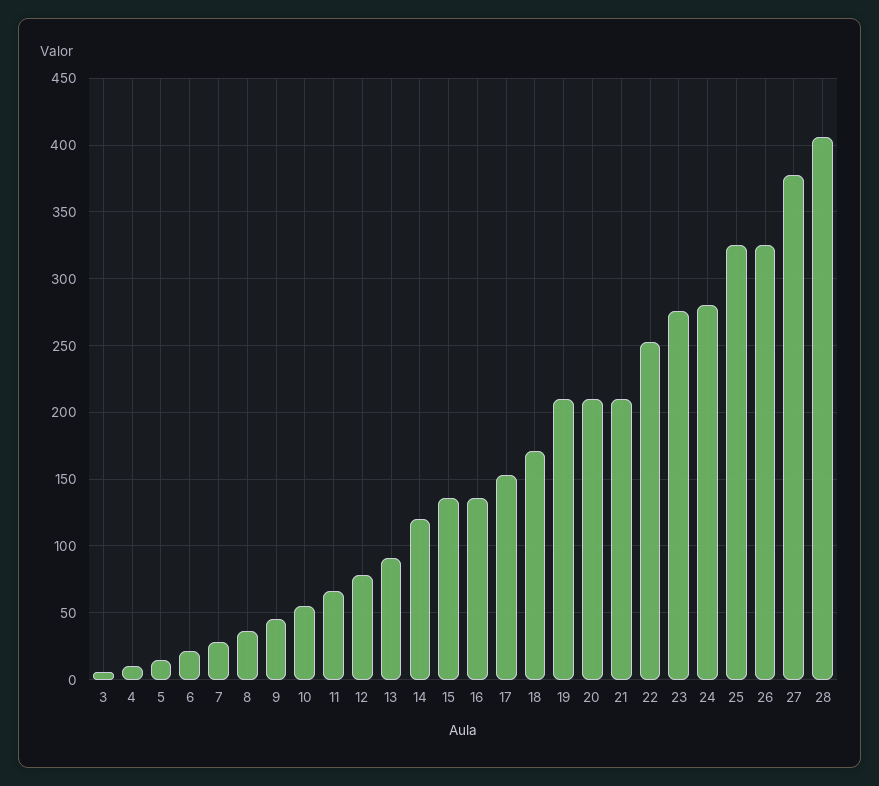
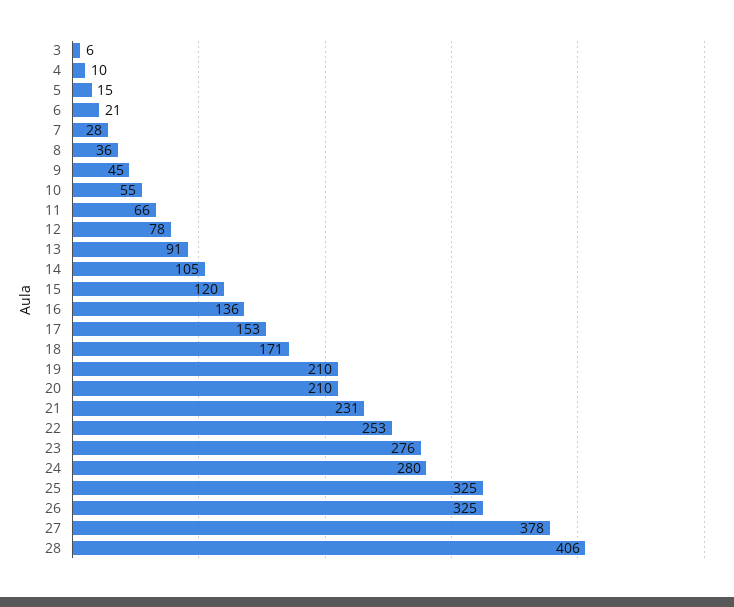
  {
    "3": 6,
    "4": 10,
    "5": 15,
    "6": 21,
    "7": 28,
    "8": 36,
    "9": 45,
    "10": 55,
    "11": 66,
    "12": 78,
    "13": 91,
-   "14": 120,
+   "14": 105,
-   "15": 135,
+   "15": 120,
    "16": 136,
    "17": 153,
    "18": 171,
    "19": 210,
    "20": 210,
-   "21": 210,
+   "21": 231,
    "22": 253,
    "23": 276,
    "24": 280,
    "25": 325,
    "26": 325,
    "27": 378,
    "28": 406
  }

